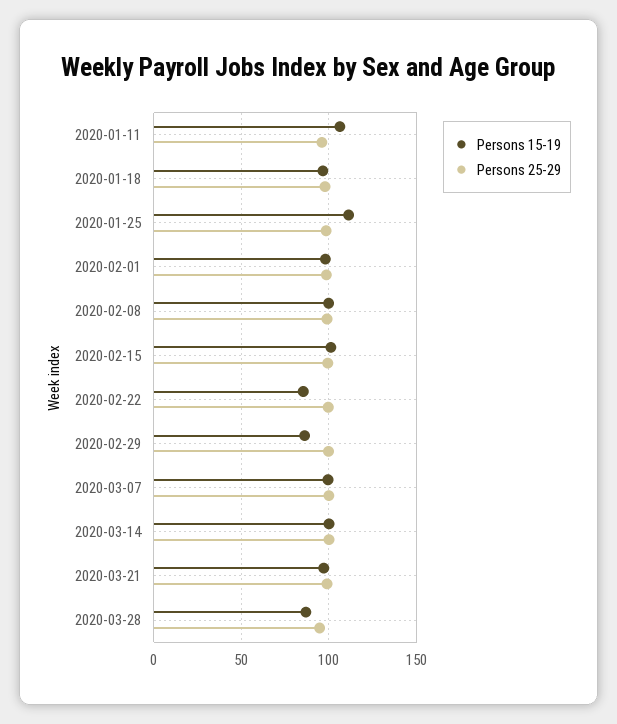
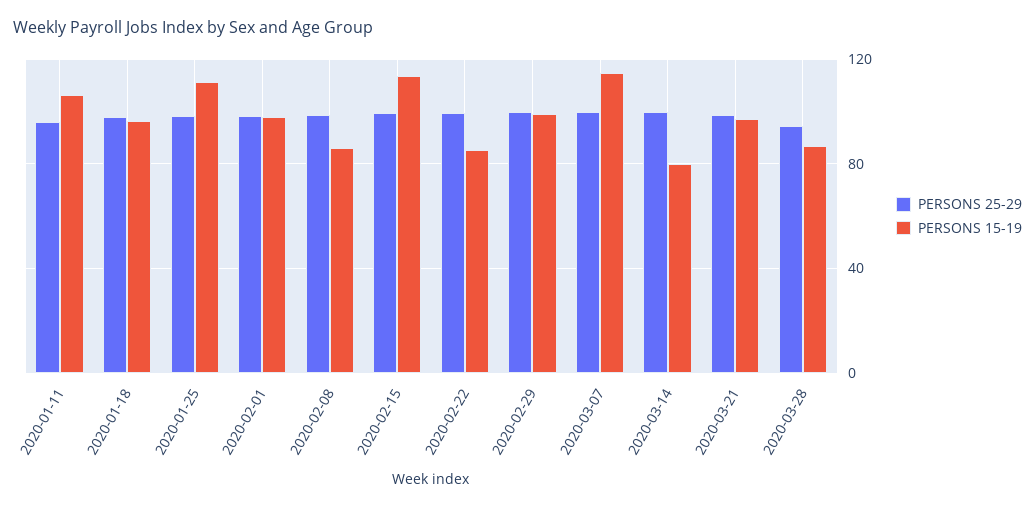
  {
    "Persons 15-19": {
      "2020-01-11": 105,
      "2020-01-18": 95,
      "2020-01-25": 110,
      "2020-02-01": 100,
-     "2020-02-08": 100,
+     "2020-02-08": 85,
-     "2020-02-15": 100,
+     "2020-02-15": 115,
      "2020-02-22": 85,
-     "2020-02-29": 85,
+     "2020-02-29": 100,
-     "2020-03-07": 100,
+     "2020-03-07": 115,
-     "2020-03-14": 100,
+     "2020-03-14": 80,
      "2020-03-21": 95,
      "2020-03-28": 85
    },
    "Persons 25-29": {
      "2020-01-11": 95,
      "2020-01-18": 100,
      "2020-01-25": 100,
      "2020-02-01": 100,
      "2020-02-08": 100,
      "2020-02-15": 100,
      "2020-02-22": 100,
      "2020-02-29": 100,
      "2020-03-07": 100,
      "2020-03-14": 100,
      "2020-03-21": 100,
      "2020-03-28": 95
    }
  }

